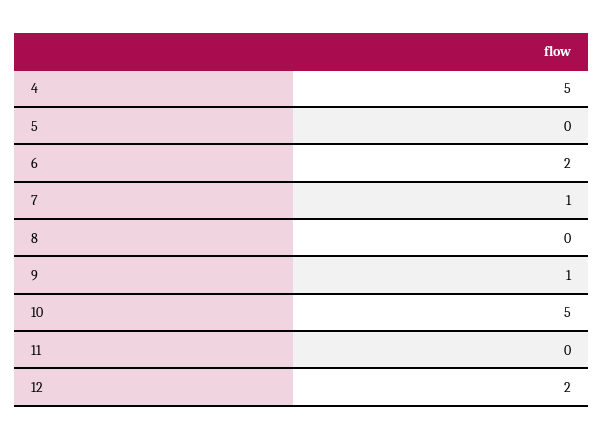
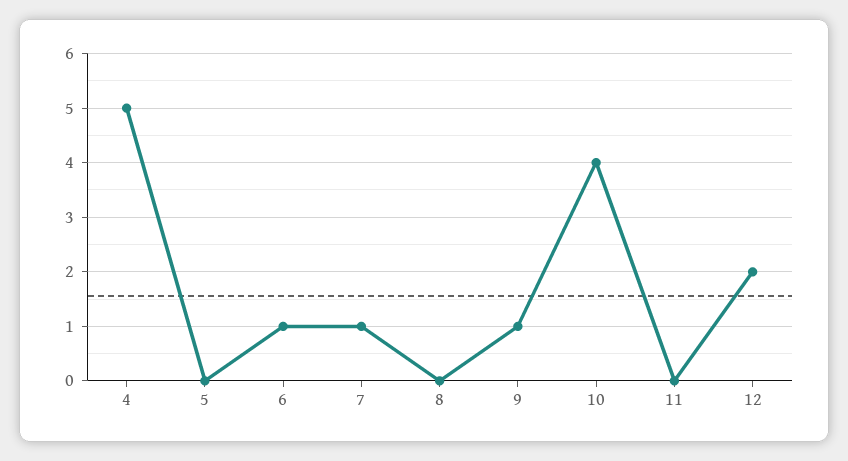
  {
    "4": 5,
    "5": 0,
-   "6": 2,
+   "6": 1,
    "7": 1,
    "8": 0,
    "9": 1,
-   "10": 5,
+   "10": 4,
    "11": 0,
    "12": 2
  }

